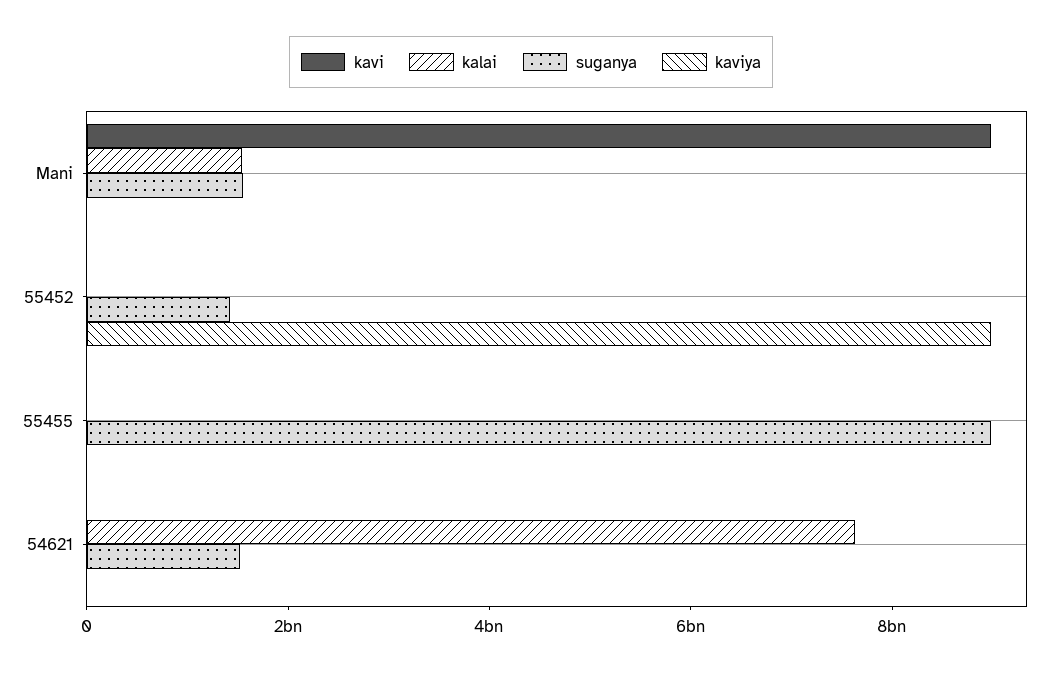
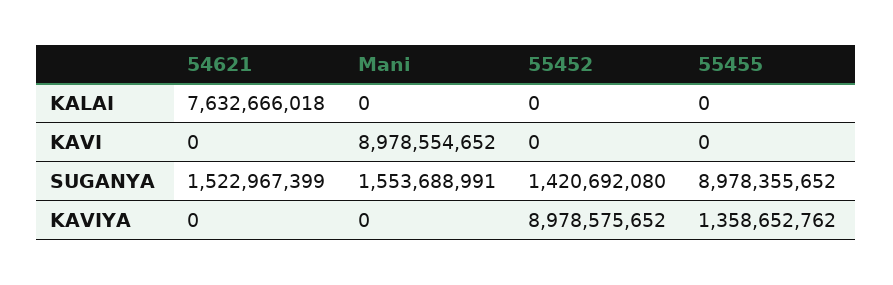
  {
    "kavi": {
      "Mani": 8978554652,
      "55452": 0,
      "55455": 0,
      "54621": 0
    },
    "kalai": {
-     "Mani": 1500000000,
+     "Mani": 0,
      "55452": 0,
      "55455": 0,
      "54621": 7632666018
    },
    "suganya": {
      "Mani": 1553688991,
      "55452": 1420692080,
      "55455": 8978355652,
      "54621": 1522967399
    },
    "kaviya": {
      "Mani": 0,
      "55452": 8978575652,
-     "55455": 0,
+     "55455": 1358652762,
      "54621": 0
    }
  }

